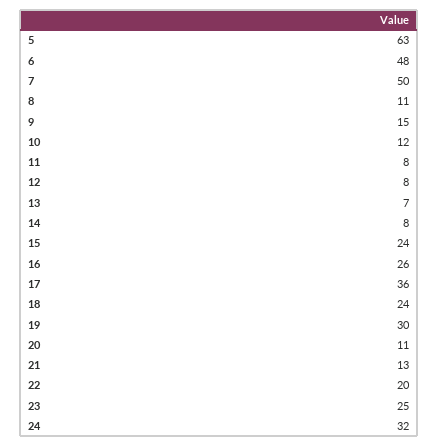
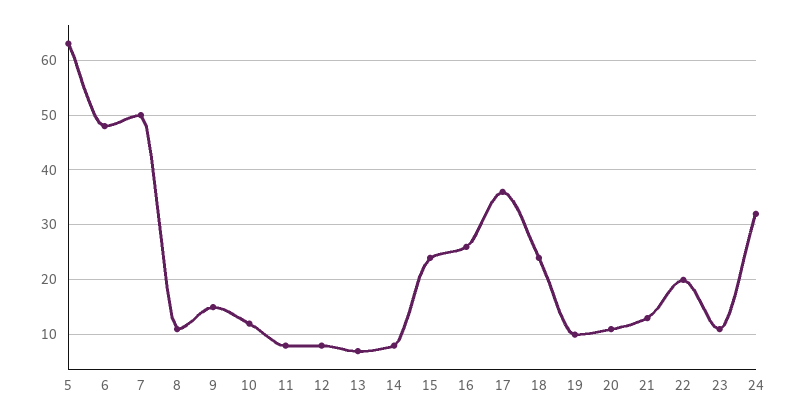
  {
    "5": 63,
    "6": 48,
    "7": 50,
    "8": 11,
    "9": 15,
    "10": 12,
    "11": 8,
    "12": 8,
    "13": 7,
    "14": 8,
    "15": 24,
    "16": 26,
    "17": 36,
    "18": 24,
-   "19": 30,
+   "19": 10,
    "20": 11,
    "21": 13,
    "22": 20,
-   "23": 25,
+   "23": 10,
    "24": 32
  }

